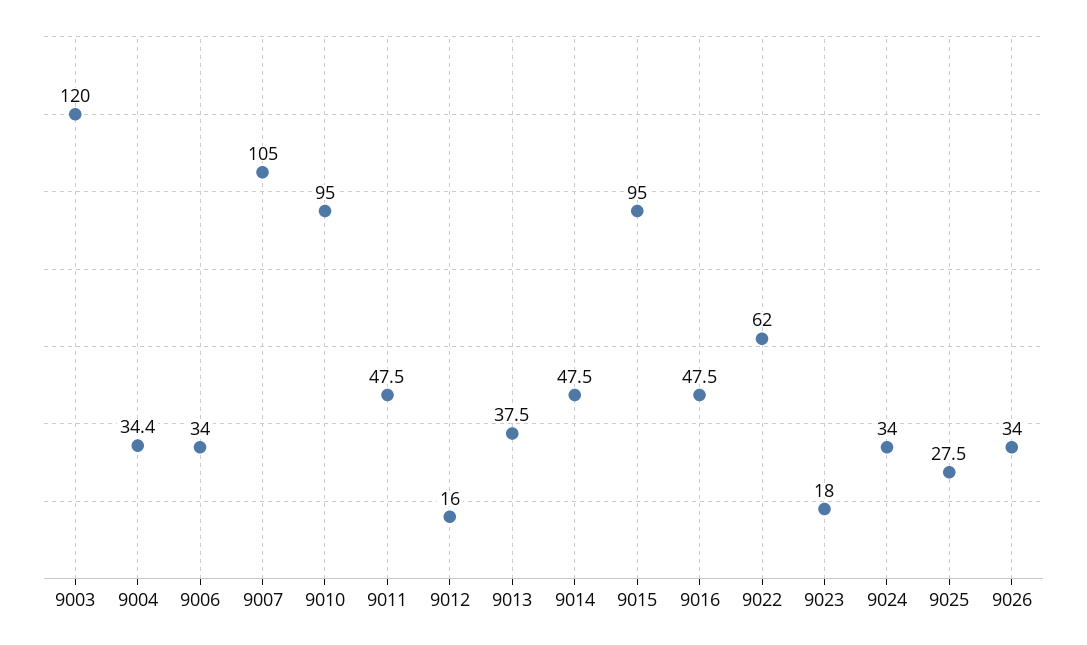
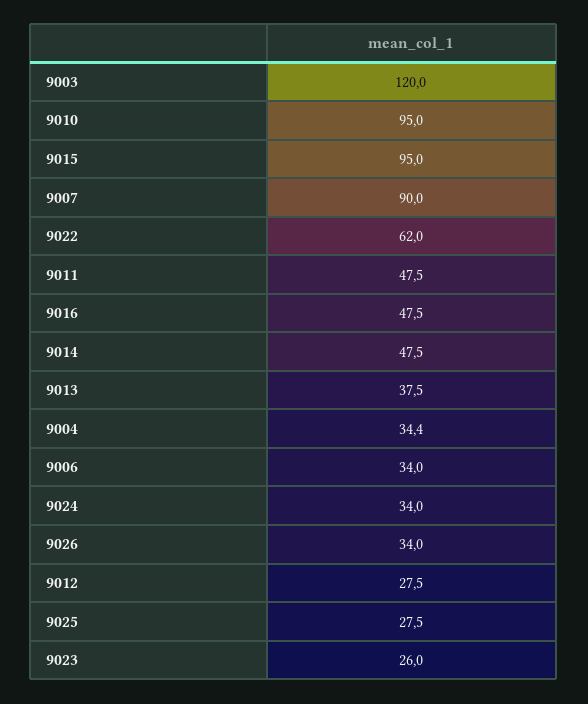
  {
    "9003": 120,
    "9004": 34.4,
    "9006": 34,
-   "9007": 105,
+   "9007": 90,
    "9010": 95,
    "9011": 47.5,
-   "9012": 16,
+   "9012": 27.5,
    "9013": 37.5,
    "9014": 47.5,
    "9015": 95,
    "9016": 47.5,
    "9022": 62,
-   "9023": 18,
+   "9023": 26,
    "9024": 34,
    "9025": 27.5,
    "9026": 34
  }

